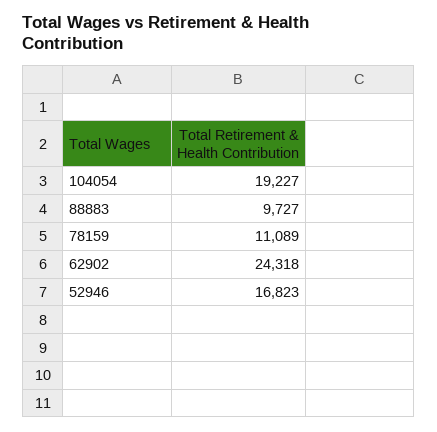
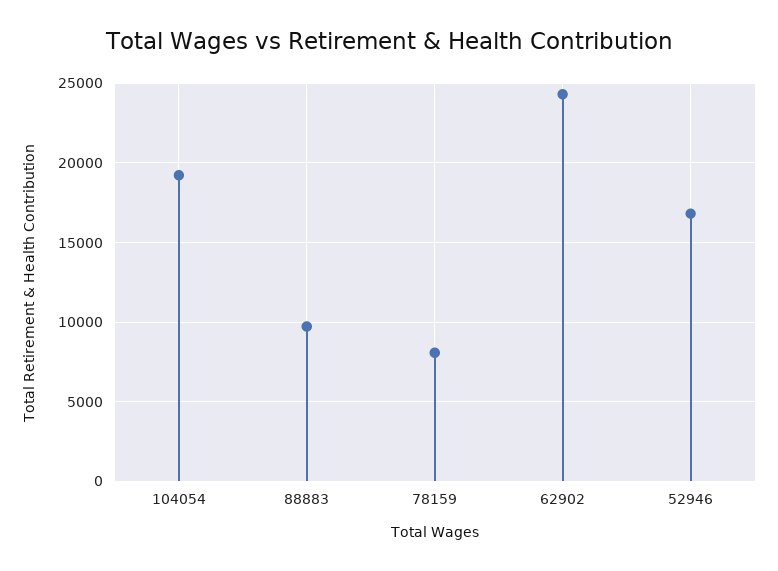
  {
    "104054": 19227,
    "88883": 9727,
-   "78159": 11089,
+   "78159": 8000,
    "62902": 24318,
    "52946": 16823
  }

